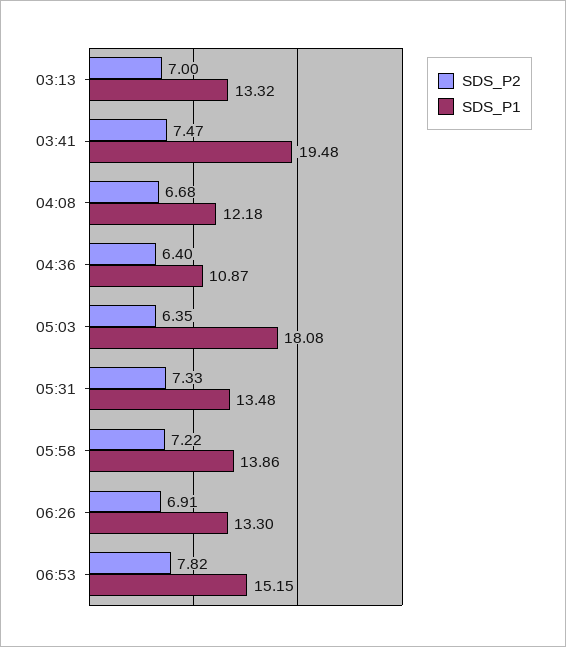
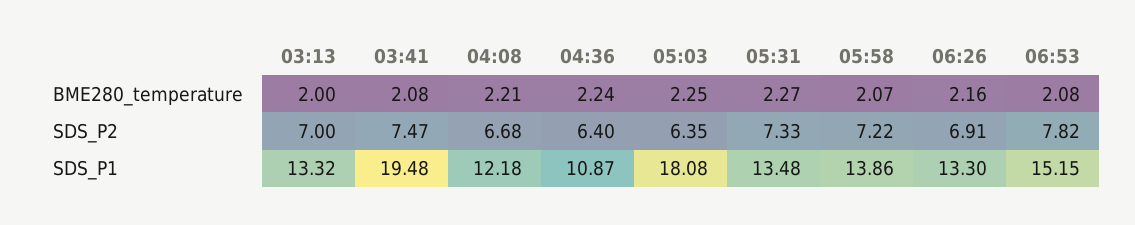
  {
    "SDS_P2": {
      "03:13": 7,
      "03:41": 7.47,
      "04:08": 6.68,
      "04:36": 6.4,
      "05:03": 6.35,
      "05:31": 7.33,
      "05:58": 7.22,
      "06:26": 6.91,
      "06:53": 7.82
    },
    "SDS_P1": {
      "03:13": 13.32,
      "03:41": 19.48,
      "04:08": 12.18,
      "04:36": 10.87,
      "05:03": 18.08,
      "05:31": 13.48,
      "05:58": 13.86,
      "06:26": 13.3,
      "06:53": 15.15
-   }
+   },
+   "BME280_temperature": {
+     "03:13": 2,
+     "03:41": 2.08,
+     "04:08": 2.21,
+     "04:36": 2.24,
+     "05:03": 2.25,
+     "05:31": 2.27,
+     "05:58": 2.07,
+     "06:26": 2.16,
+     "06:53": 2.08
+   }
  }

